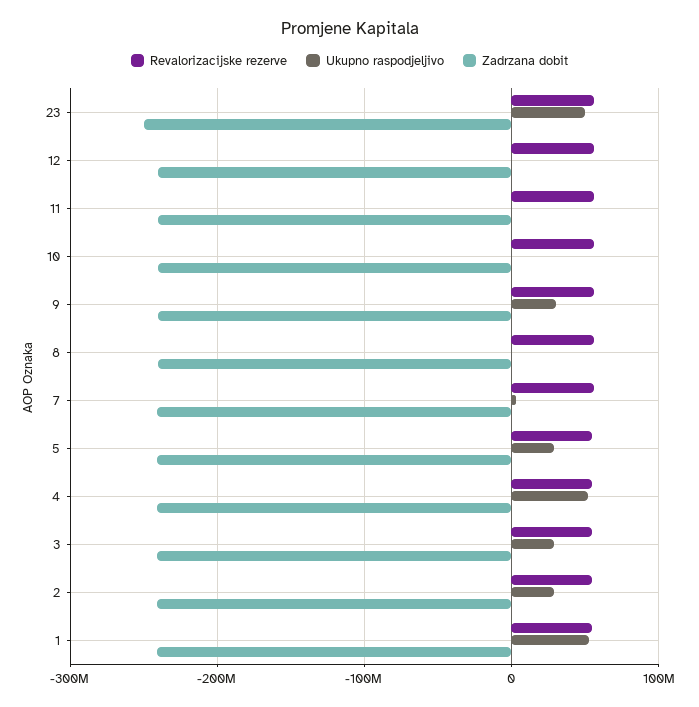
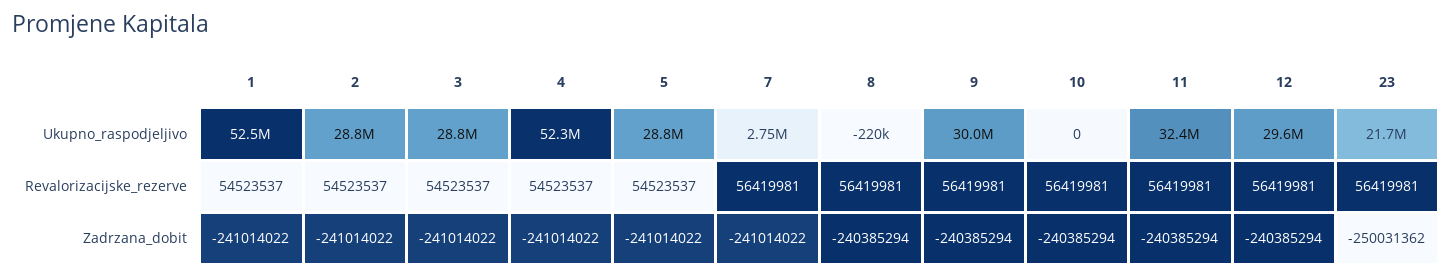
  {
    "Revalorizacijske rezerve": {
      "23": 56419981,
      "12": 56419981,
      "11": 56419981,
      "10": 56419981,
      "9": 56419981,
      "8": 56419981,
      "7": 56419981,
      "5": 54523537,
      "4": 54523537,
      "3": 54523537,
      "2": 54523537,
      "1": 54523537
    },
    "Ukupno raspodjeljivo": {
-     "23": 50000000,
+     "23": 21700000,
-     "12": 0,
+     "12": 29600000,
-     "11": 0,
+     "11": 32400000,
      "10": 0,
      "9": 30000000,
      "8": -220000,
      "7": 2750000,
      "5": 28800000,
      "4": 52300000,
      "3": 28800000,
      "2": 28800000,
      "1": 52500000
    },
    "Zadrzana dobit": {
      "23": -250031362,
      "12": -240385294,
      "11": -240385294,
      "10": -240385294,
      "9": -240385294,
      "8": -240385294,
      "7": -241014022,
      "5": -241014022,
      "4": -241014022,
      "3": -241014022,
      "2": -241014022,
      "1": -241014022
    }
  }

